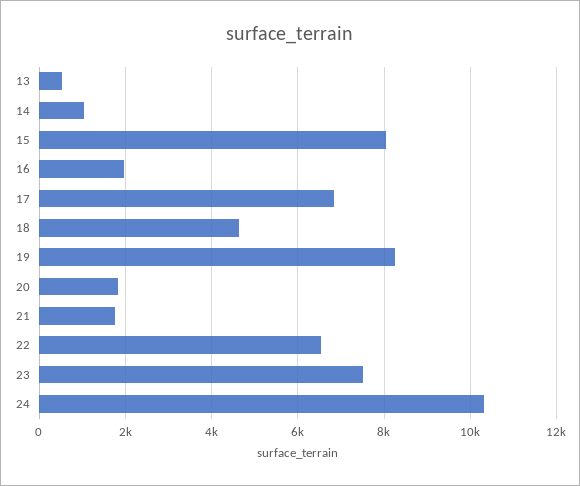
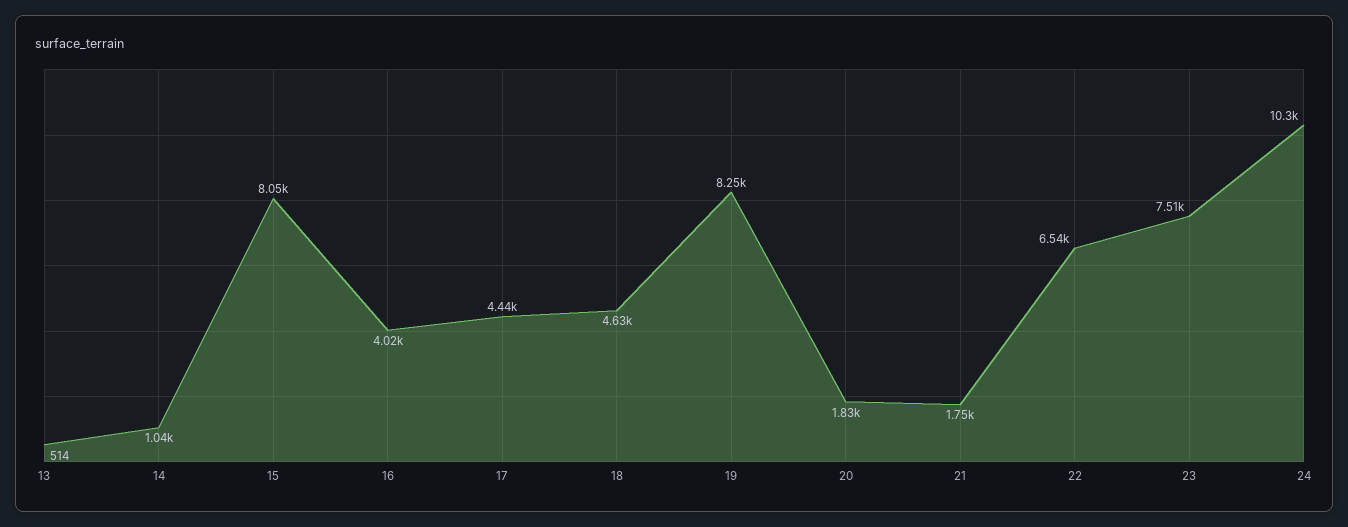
  {
    "13": 514,
    "14": 1040,
    "15": 8050,
-   "16": 2000,
+   "16": 4020,
-   "17": 6800,
+   "17": 4440,
    "18": 4630,
    "19": 8250,
    "20": 1830,
    "21": 1750,
    "22": 6540,
    "23": 7510,
    "24": 10300
  }

